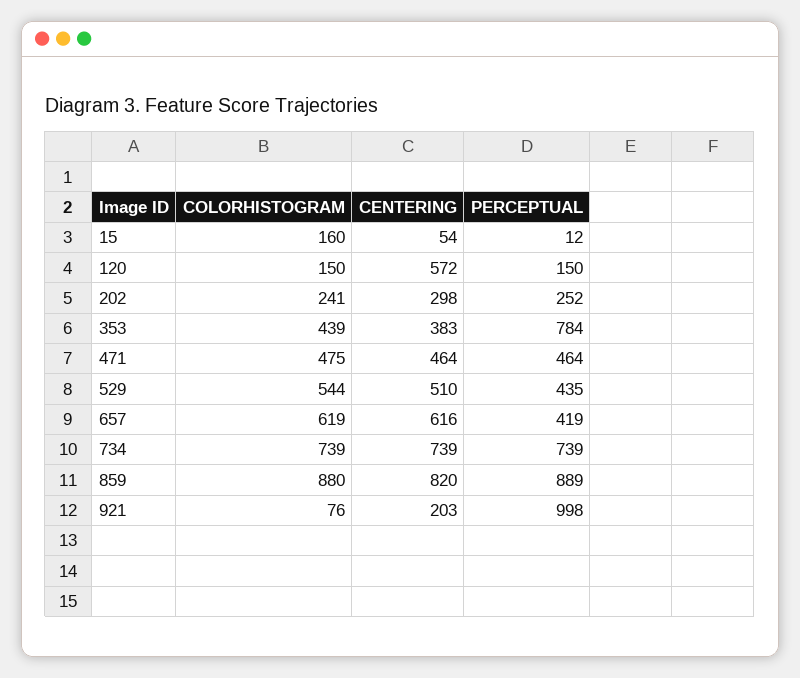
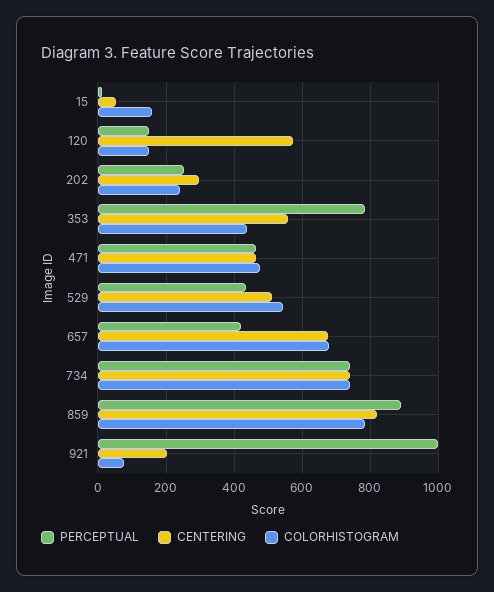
  {
    "COLORHISTOGRAM": {
      "15": 160,
      "120": 150,
      "202": 241,
      "353": 439,
      "471": 475,
      "529": 544,
-     "657": 619,
+     "657": 680,
      "734": 739,
-     "859": 880,
+     "859": 780,
      "921": 76
    },
    "CENTERING": {
      "15": 54,
      "120": 572,
      "202": 298,
-     "353": 383,
+     "353": 560,
      "471": 464,
      "529": 510,
-     "657": 616,
+     "657": 680,
      "734": 739,
      "859": 820,
      "921": 203
    },
    "PERCEPTUAL": {
      "15": 12,
      "120": 150,
      "202": 252,
      "353": 784,
      "471": 464,
      "529": 435,
      "657": 419,
      "734": 739,
      "859": 889,
      "921": 998
    }
  }

